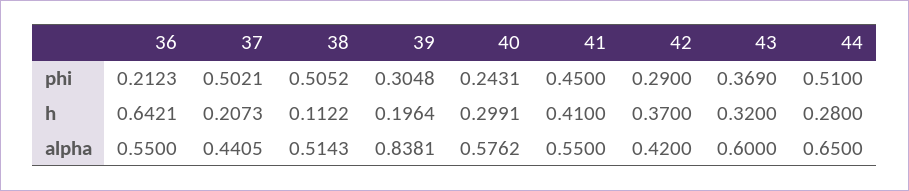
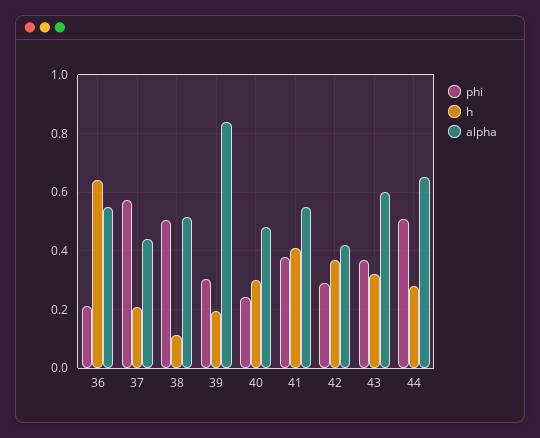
  {
    "phi": {
      "36": 0.2123,
-     "37": 0.5021,
+     "37": 0.575,
      "38": 0.5052,
      "39": 0.3048,
      "40": 0.2431,
-     "41": 0.45,
+     "41": 0.375,
      "42": 0.29,
      "43": 0.369,
      "44": 0.51
    },
    "h": {
      "36": 0.6421,
      "37": 0.2073,
      "38": 0.1122,
      "39": 0.1964,
      "40": 0.2991,
      "41": 0.41,
      "42": 0.37,
      "43": 0.32,
      "44": 0.28
    },
    "alpha": {
      "36": 0.55,
      "37": 0.4405,
      "38": 0.5143,
      "39": 0.8381,
-     "40": 0.5762,
+     "40": 0.475,
      "41": 0.55,
      "42": 0.42,
      "43": 0.6,
      "44": 0.65
    }
  }

